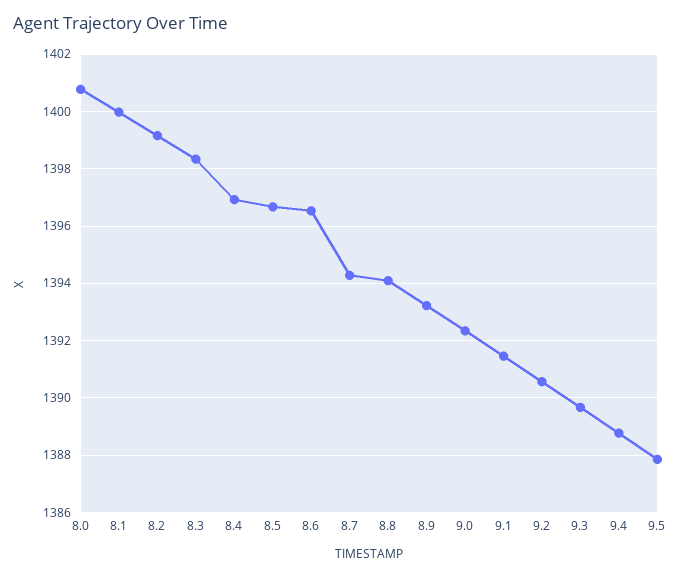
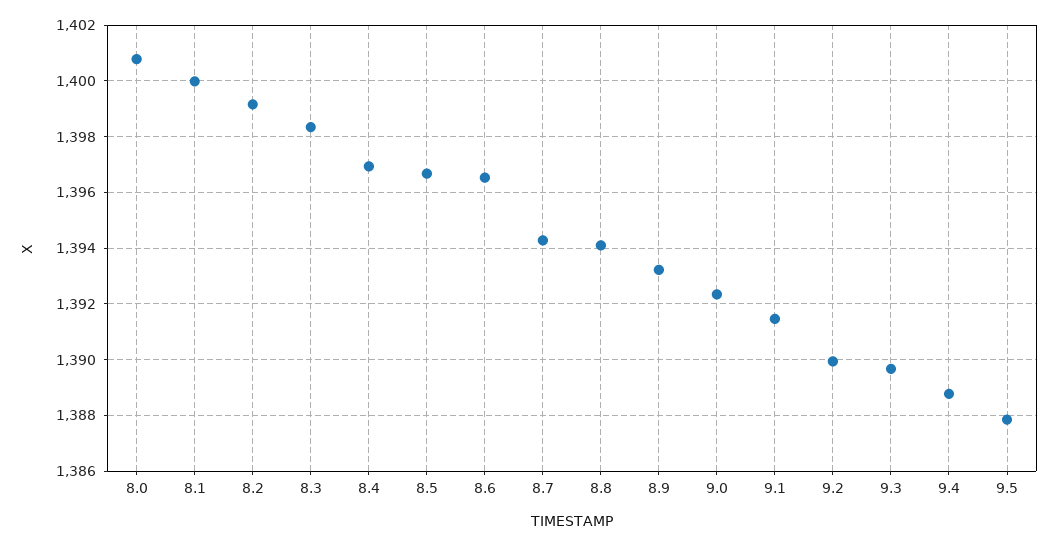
  {
    "8.0": 1400.75,
    "8.1": 1400,
    "8.2": 1399.25,
    "8.3": 1398.25,
    "8.4": 1397,
    "8.5": 1396.75,
    "8.6": 1396.5,
    "8.7": 1394.25,
    "8.8": 1394,
    "8.9": 1393.25,
    "9.0": 1392.25,
    "9.1": 1391.5,
-   "9.2": 1390.5,
+   "9.2": 1390,
    "9.3": 1389.75,
    "9.4": 1388.75,
    "9.5": 1387.75
  }

